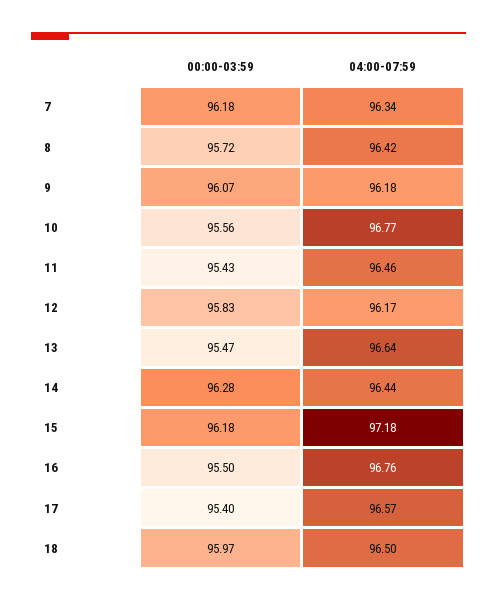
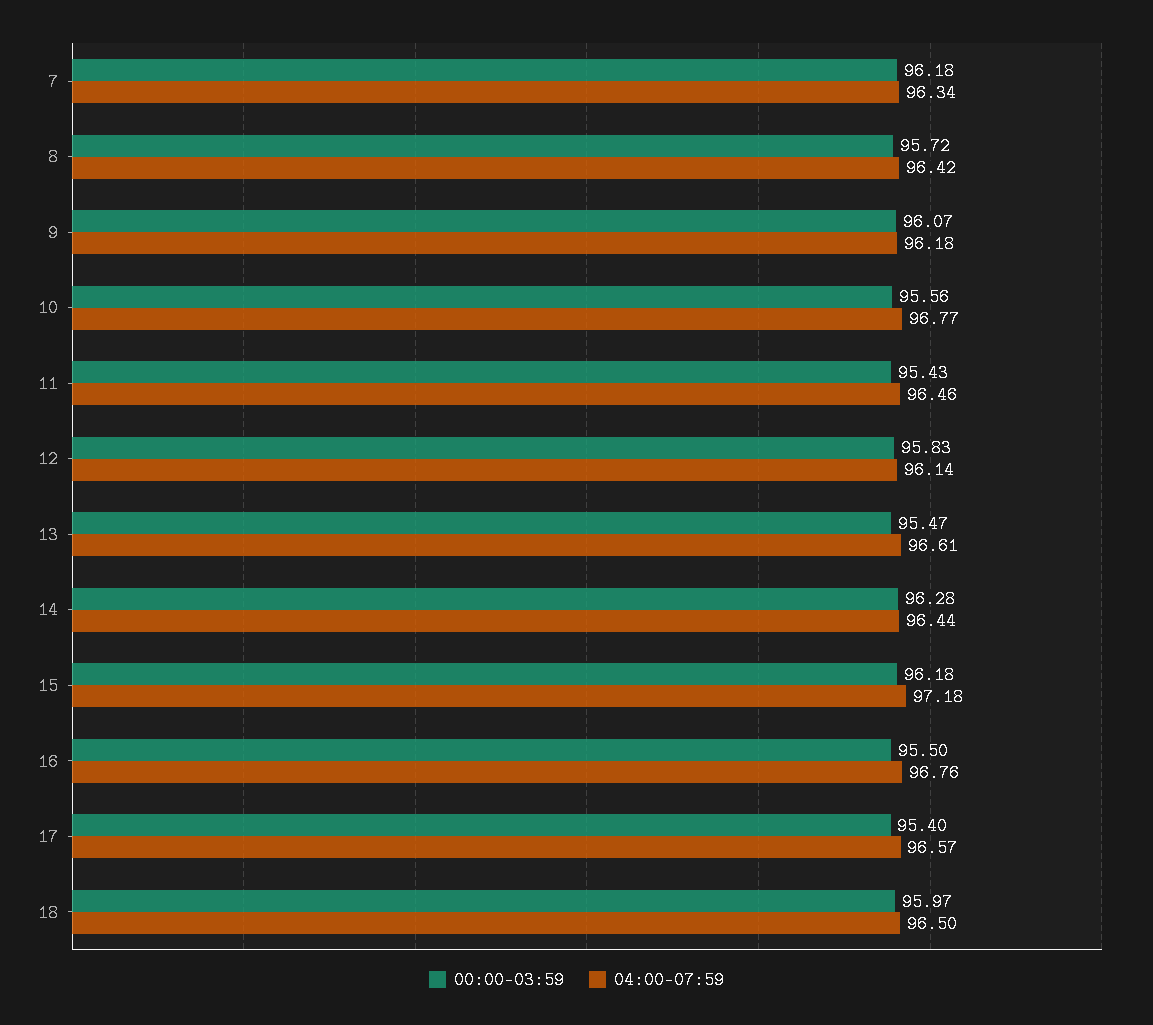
  {
    "00:00-03:59": {
      "7": 96.18,
      "8": 95.72,
      "9": 96.07,
      "10": 95.56,
      "11": 95.43,
      "12": 95.83,
      "13": 95.47,
      "14": 96.28,
      "15": 96.18,
      "16": 95.5,
      "17": 95.4,
      "18": 95.97
    },
    "04:00-07:59": {
      "7": 96.34,
      "8": 96.42,
      "9": 96.18,
      "10": 96.77,
      "11": 96.46,
-     "12": 96.17,
+     "12": 96.14,
-     "13": 96.64,
+     "13": 96.61,
      "14": 96.44,
      "15": 97.18,
      "16": 96.76,
      "17": 96.57,
      "18": 96.5
    }
  }

